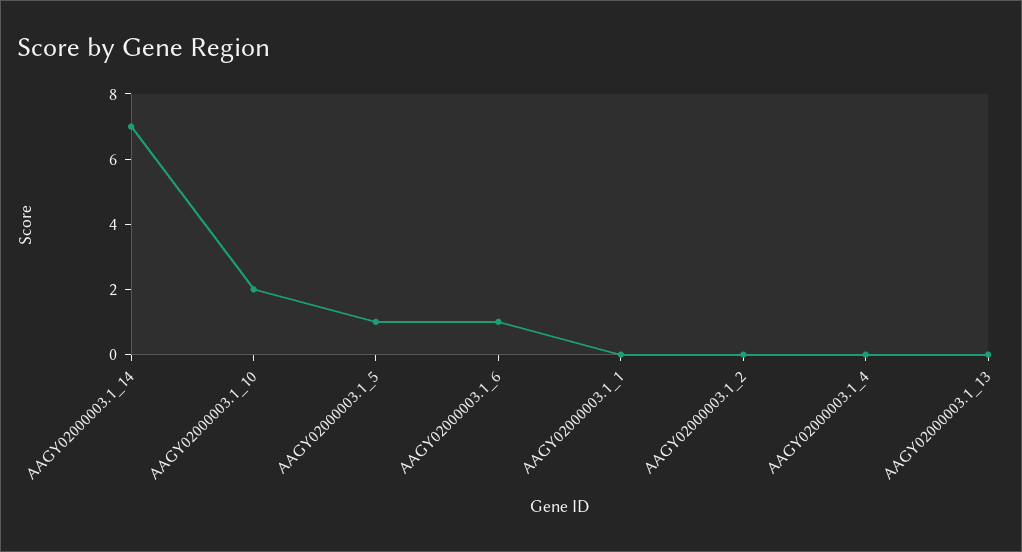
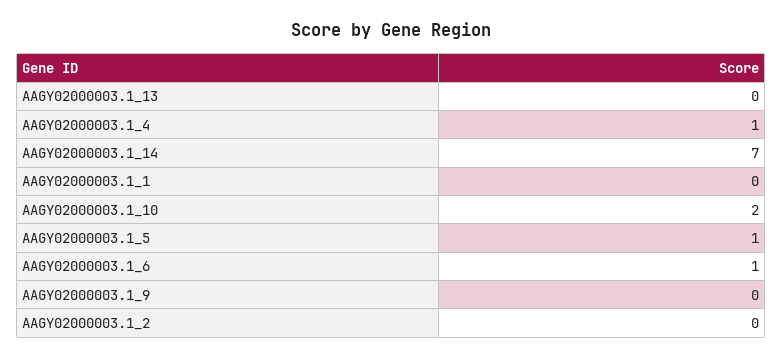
  {
    "AAGY02000003.1_14": 7,
    "AAGY02000003.1_10": 2,
    "AAGY02000003.1_5": 1,
    "AAGY02000003.1_6": 1,
    "AAGY02000003.1_1": 0,
    "AAGY02000003.1_2": 0,
-   "AAGY02000003.1_4": 0,
+   "AAGY02000003.1_4": 1,
-   "AAGY02000003.1_13": 0
+   "AAGY02000003.1_13": 0,
+   "AAGY02000003.1_9": 0
  }

